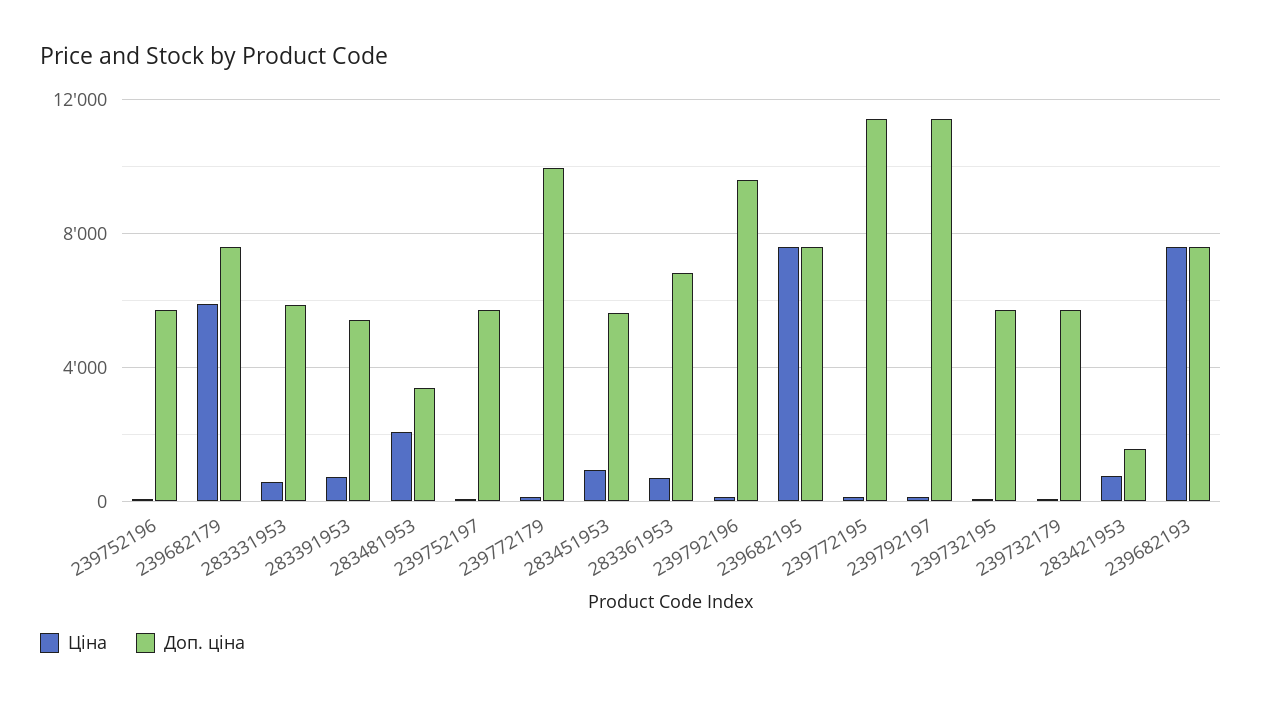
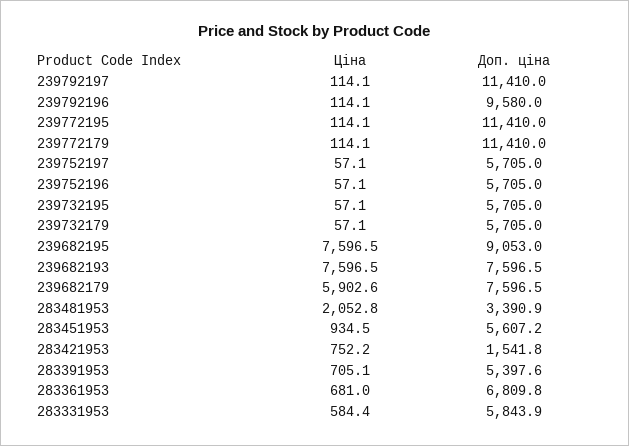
  {
    "Ціна": {
      "239752196": 57.1,
      "239682179": 5902.6,
      "283331953": 584.4,
      "283391953": 705.1,
      "283481953": 2052.8,
      "239752197": 57.1,
      "239772179": 114.1,
      "283451953": 934.5,
      "283361953": 681,
      "239792196": 114.1,
      "239682195": 7596.5,
      "239772195": 114.1,
      "239792197": 114.1,
      "239732195": 57.1,
      "239732179": 57.1,
      "283421953": 752.2,
      "239682193": 7596.5
    },
    "Доп. ціна": {
      "239752196": 5705,
      "239682179": 7596.5,
      "283331953": 5843.9,
      "283391953": 5397.6,
      "283481953": 3390.9,
      "239752197": 5705,
-     "239772179": 10000,
+     "239772179": 11410,
      "283451953": 5607.2,
      "283361953": 6809.8,
      "239792196": 9580,
-     "239682195": 7500,
+     "239682195": 9053,
      "239772195": 11410,
      "239792197": 11410,
      "239732195": 5705,
      "239732179": 5705,
      "283421953": 1541.8,
      "239682193": 7596.5
    }
  }

